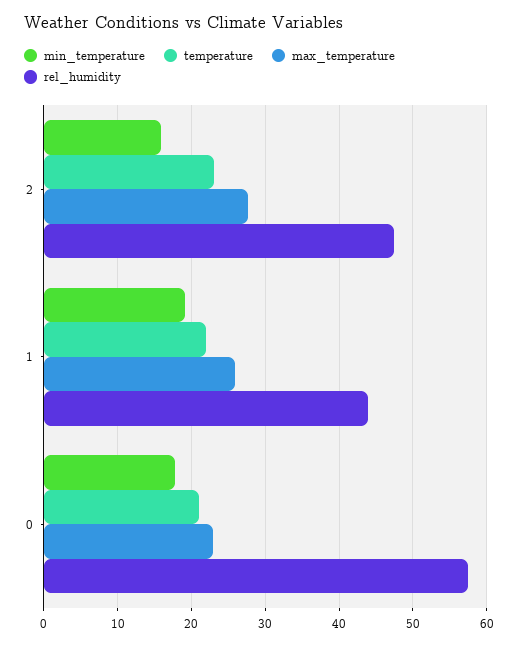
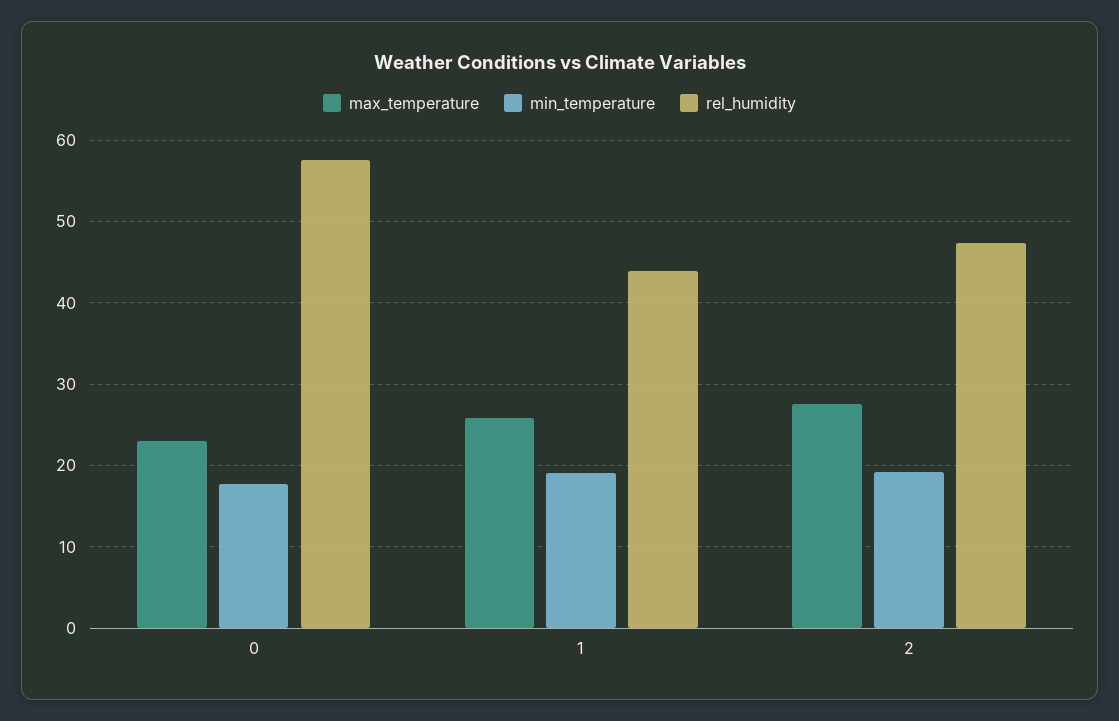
  {
    "min_temperature": {
-     "2": 16,
+     "2": 19,
      "1": 19,
      "0": 18
    },
-   "temperature": {
-     "2": 23,
-     "1": 22,
-     "0": 21
-   },
    "max_temperature": {
      "2": 28,
      "1": 26,
      "0": 23
    },
    "rel_humidity": {
      "2": 47,
      "1": 44,
      "0": 58
    }
  }

